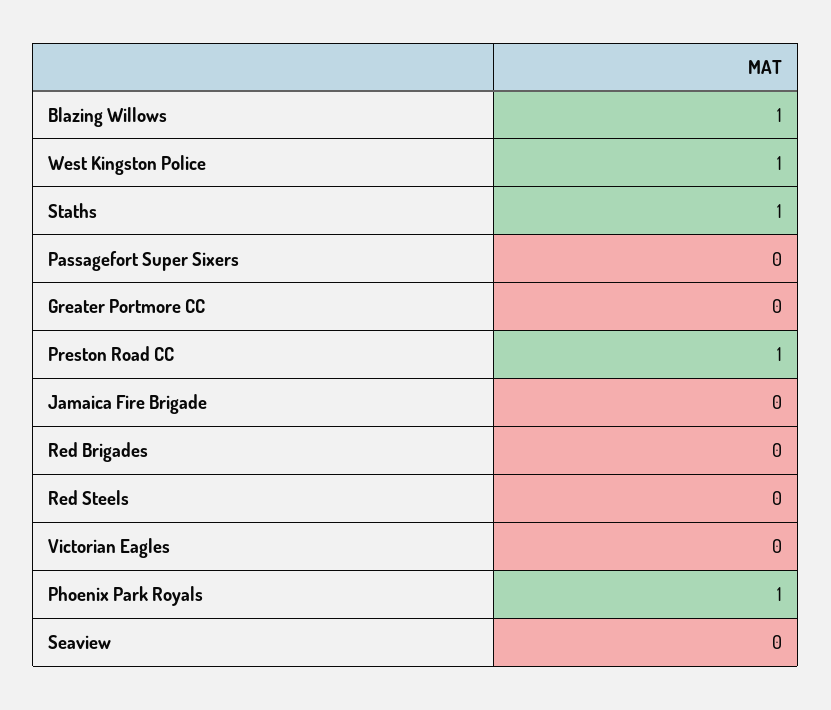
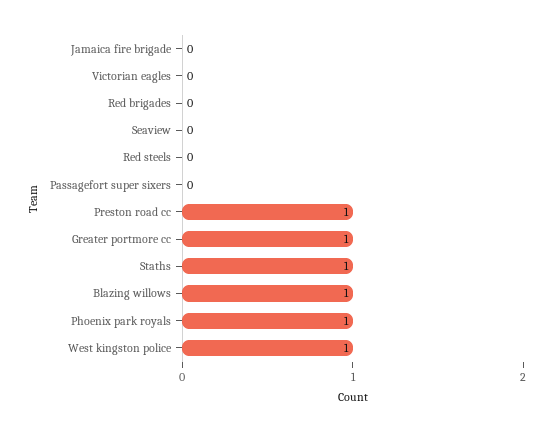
  {
    "Blazing Willows": 1,
    "West Kingston Police": 1,
    "Staths": 1,
    "Passagefort Super Sixers": 0,
-   "Greater Portmore CC": 0,
+   "Greater Portmore CC": 1,
    "Preston Road CC": 1,
    "Jamaica Fire Brigade": 0,
    "Red Brigades": 0,
    "Red Steels": 0,
    "Victorian Eagles": 0,
    "Phoenix Park Royals": 1,
    "Seaview": 0
  }

